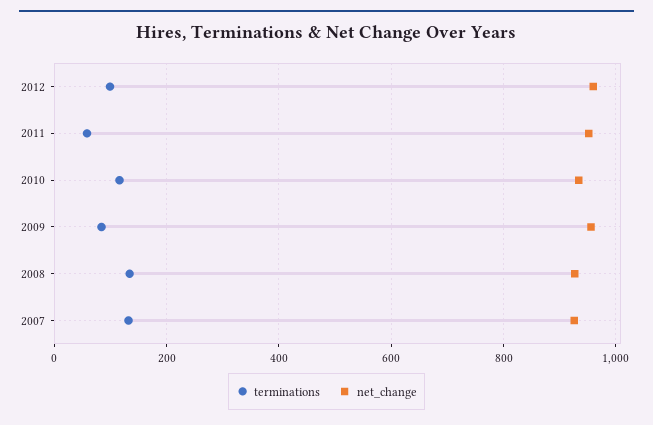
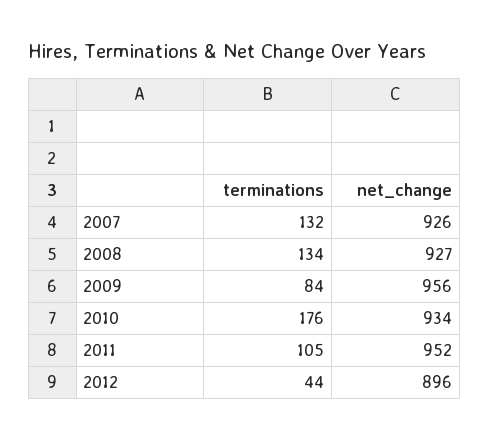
  {
    "terminations": {
-     "2012": 100,
+     "2012": 44,
-     "2011": 60,
+     "2011": 105,
-     "2010": 120,
+     "2010": 176,
      "2009": 84,
      "2008": 134,
      "2007": 132
    },
    "net_change": {
-     "2012": 960,
+     "2012": 896,
      "2011": 952,
      "2010": 934,
      "2009": 956,
      "2008": 927,
      "2007": 926
    }
  }

